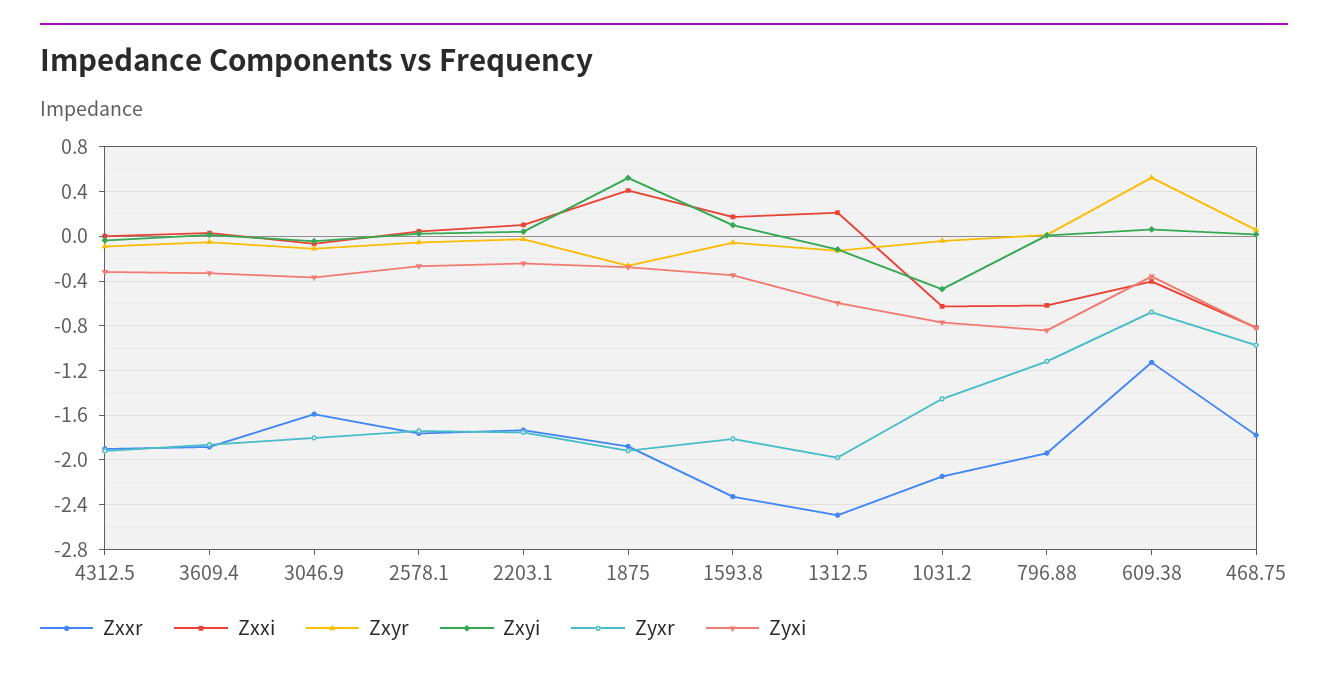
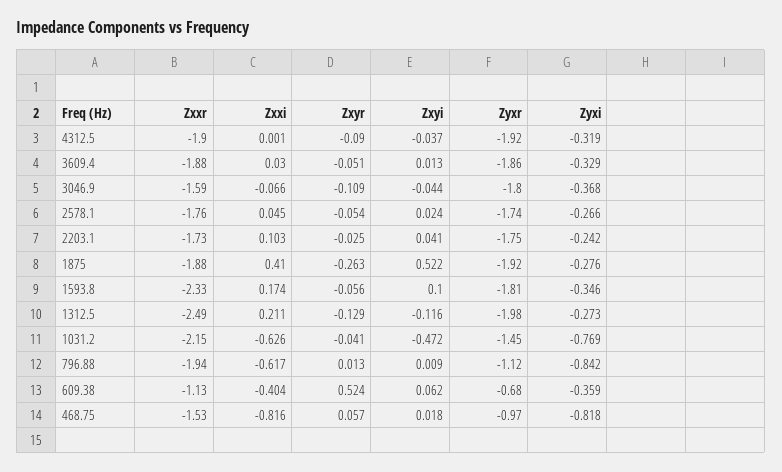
  {
    "Zxxr": {
      "4312.5": -1.9,
      "3609.4": -1.88,
      "3046.9": -1.59,
      "2578.1": -1.76,
      "2203.1": -1.73,
      "1875": -1.88,
      "1593.8": -2.33,
      "1312.5": -2.49,
      "1031.2": -2.15,
      "796.88": -1.94,
      "609.38": -1.13,
-     "468.75": -1.8
+     "468.75": -1.53
    },
    "Zxxi": {
      "4312.5": 0.001,
      "3609.4": 0.03,
      "3046.9": -0.066,
      "2578.1": 0.045,
      "2203.1": 0.103,
      "1875": 0.41,
      "1593.8": 0.174,
      "1312.5": 0.211,
      "1031.2": -0.626,
      "796.88": -0.617,
      "609.38": -0.404,
      "468.75": -0.816
    },
    "Zxyr": {
      "4312.5": -0.09,
      "3609.4": -0.051,
      "3046.9": -0.109,
      "2578.1": -0.054,
      "2203.1": -0.025,
      "1875": -0.263,
      "1593.8": -0.056,
      "1312.5": -0.129,
      "1031.2": -0.041,
      "796.88": 0.013,
      "609.38": 0.524,
      "468.75": 0.057
    },
    "Zxyi": {
      "4312.5": -0.037,
      "3609.4": 0.013,
      "3046.9": -0.044,
      "2578.1": 0.024,
      "2203.1": 0.041,
      "1875": 0.522,
      "1593.8": 0.1,
      "1312.5": -0.116,
      "1031.2": -0.472,
      "796.88": 0.009,
      "609.38": 0.062,
      "468.75": 0.018
    },
    "Zyxr": {
      "4312.5": -1.92,
      "3609.4": -1.86,
      "3046.9": -1.8,
      "2578.1": -1.74,
      "2203.1": -1.75,
      "1875": -1.92,
      "1593.8": -1.81,
      "1312.5": -1.98,
      "1031.2": -1.45,
      "796.88": -1.12,
      "609.38": -0.68,
      "468.75": -0.97
    },
    "Zyxi": {
      "4312.5": -0.319,
      "3609.4": -0.329,
      "3046.9": -0.368,
      "2578.1": -0.266,
      "2203.1": -0.242,
      "1875": -0.276,
      "1593.8": -0.346,
-     "1312.5": -0.6,
+     "1312.5": -0.273,
      "1031.2": -0.769,
      "796.88": -0.842,
      "609.38": -0.359,
      "468.75": -0.818
    }
  }

